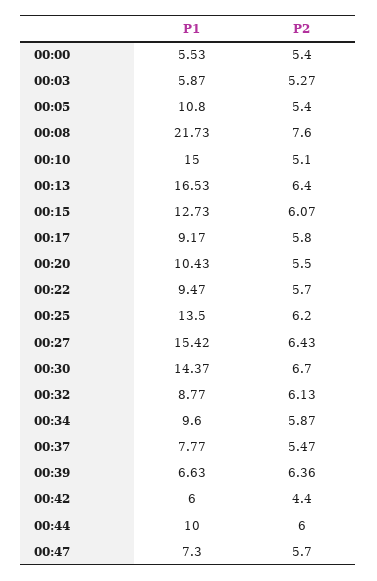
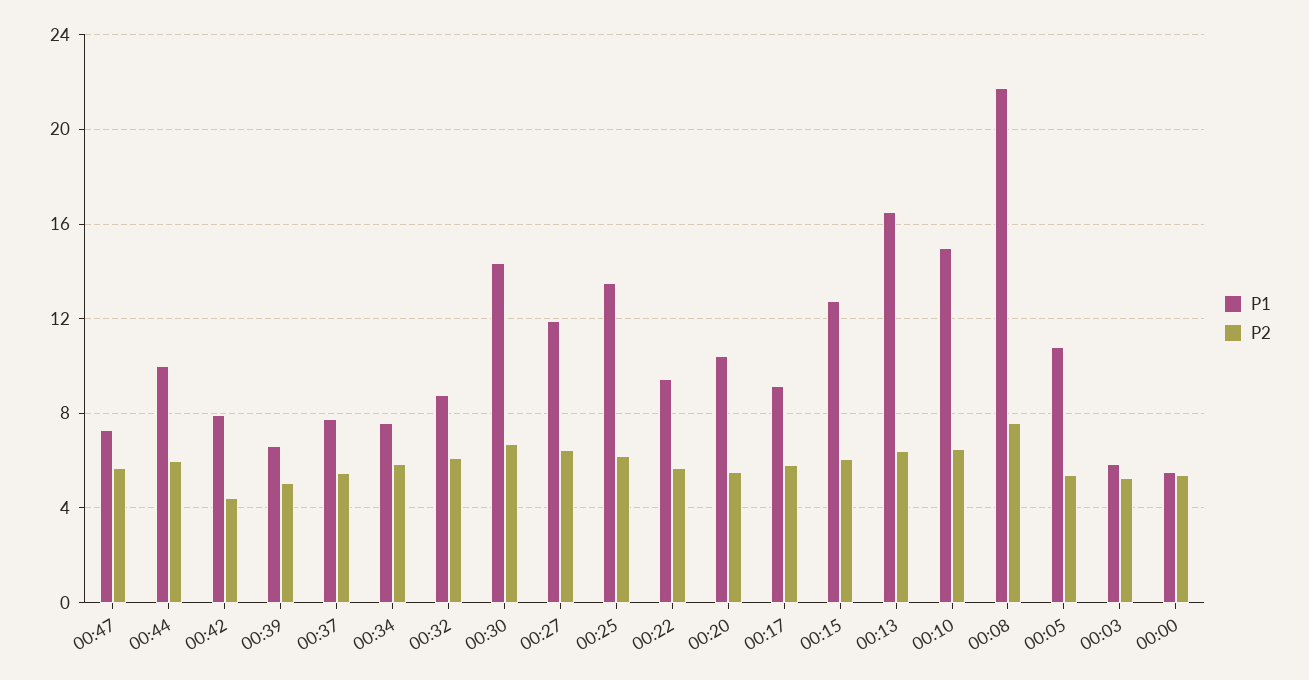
  {
    "P1": {
      "00:00": 5.53,
      "00:03": 5.87,
      "00:05": 10.8,
      "00:08": 21.73,
      "00:10": 15,
      "00:13": 16.53,
      "00:15": 12.73,
      "00:17": 9.17,
      "00:20": 10.43,
      "00:22": 9.47,
      "00:25": 13.5,
-     "00:27": 15.42,
+     "00:27": 12,
      "00:30": 14.37,
      "00:32": 8.77,
-     "00:34": 9.6,
+     "00:34": 7.5,
      "00:37": 7.77,
      "00:39": 6.63,
-     "00:42": 6,
+     "00:42": 8,
      "00:44": 10,
      "00:47": 7.3
    },
    "P2": {
      "00:00": 5.4,
      "00:03": 5.27,
      "00:05": 5.4,
      "00:08": 7.6,
-     "00:10": 5.1,
+     "00:10": 6.5,
      "00:13": 6.4,
      "00:15": 6.07,
      "00:17": 5.8,
      "00:20": 5.5,
      "00:22": 5.7,
      "00:25": 6.2,
      "00:27": 6.43,
      "00:30": 6.7,
      "00:32": 6.13,
      "00:34": 5.87,
      "00:37": 5.47,
-     "00:39": 6.36,
+     "00:39": 5,
      "00:42": 4.4,
      "00:44": 6,
      "00:47": 5.7
    }
  }

